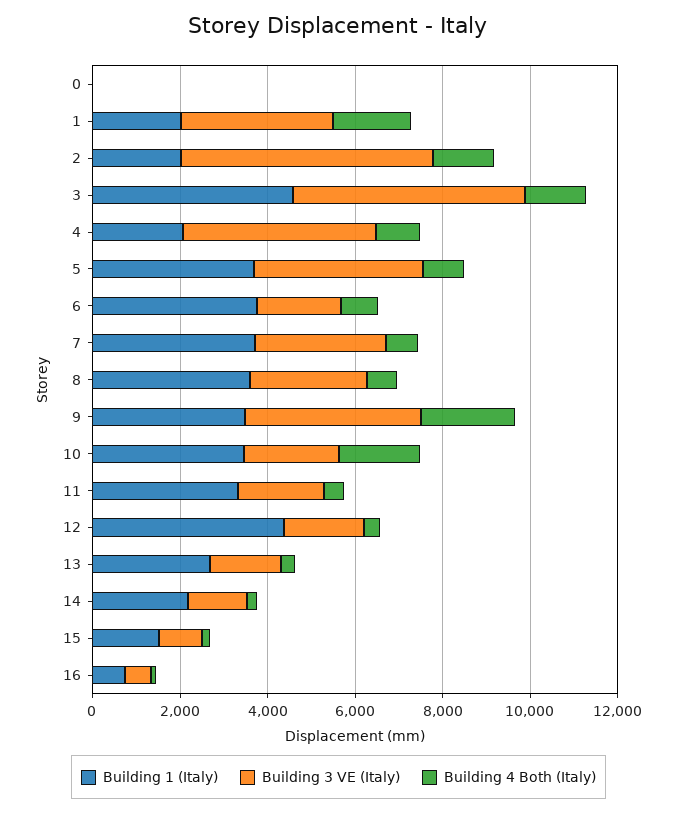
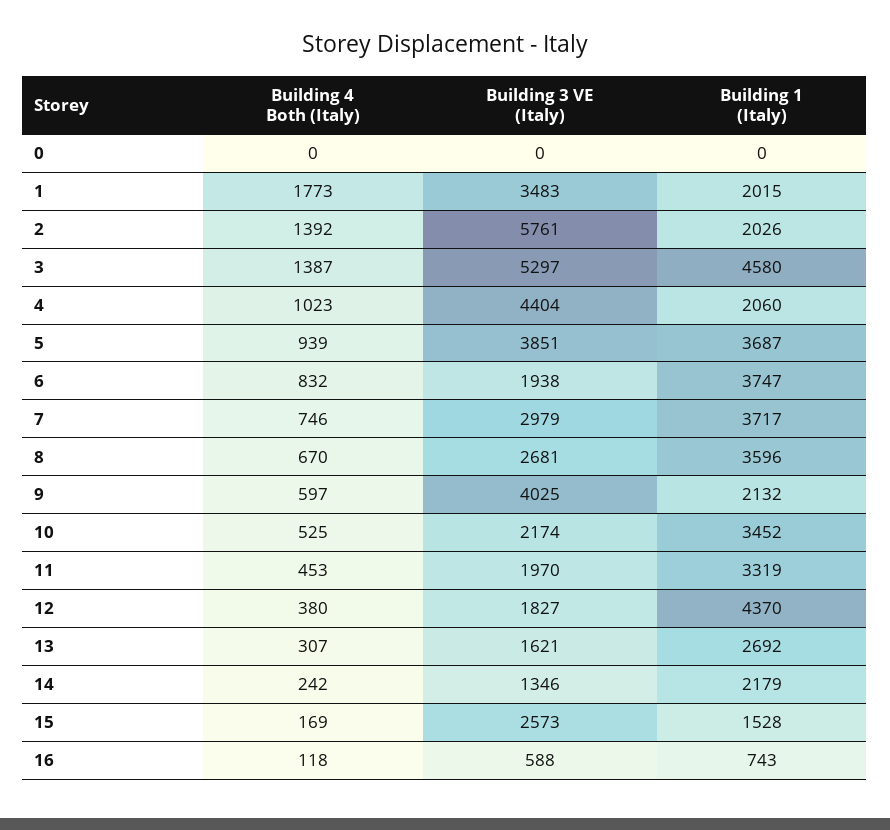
  {
    "Building 1 (Italy)": {
      "0": 0,
      "1": 2015,
      "2": 2026,
      "3": 4580,
      "4": 2060,
      "5": 3687,
      "6": 3747,
      "7": 3717,
      "8": 3596,
-     "9": 3500,
+     "9": 2132,
      "10": 3452,
      "11": 3319,
      "12": 4370,
      "13": 2692,
      "14": 2179,
      "15": 1528,
      "16": 743
    },
    "Building 3 VE (Italy)": {
      "0": 0,
      "1": 3483,
      "2": 5761,
      "3": 5297,
      "4": 4404,
      "5": 3851,
      "6": 1938,
      "7": 2979,
      "8": 2681,
      "9": 4025,
      "10": 2174,
      "11": 1970,
      "12": 1827,
      "13": 1621,
      "14": 1346,
-     "15": 1000,
+     "15": 2573,
      "16": 588
    },
    "Building 4 Both (Italy)": {
      "0": 0,
      "1": 1773,
      "2": 1392,
      "3": 1387,
      "4": 1023,
      "5": 939,
      "6": 832,
      "7": 746,
      "8": 670,
-     "9": 2000,
+     "9": 597,
-     "10": 2000,
+     "10": 525,
      "11": 453,
      "12": 380,
      "13": 307,
      "14": 242,
      "15": 169,
      "16": 118
    }
  }

